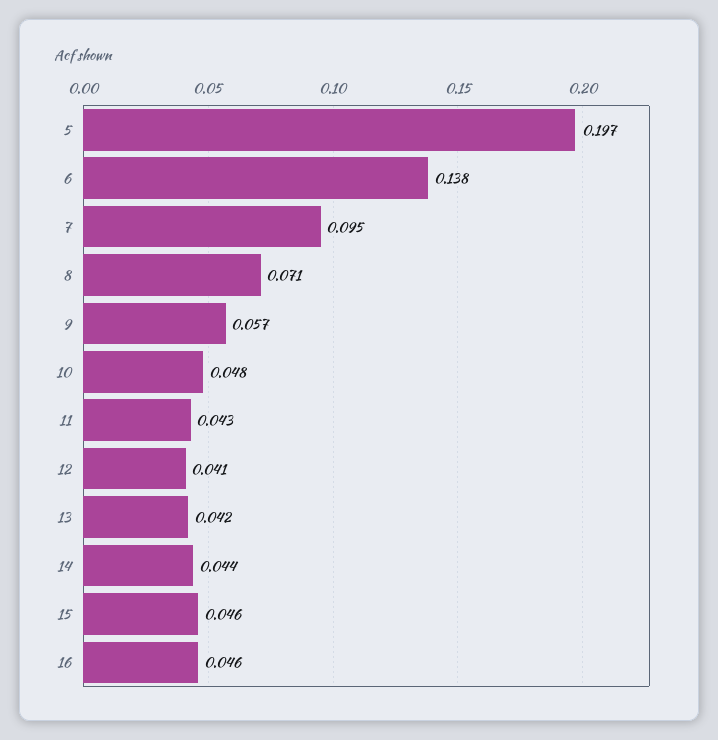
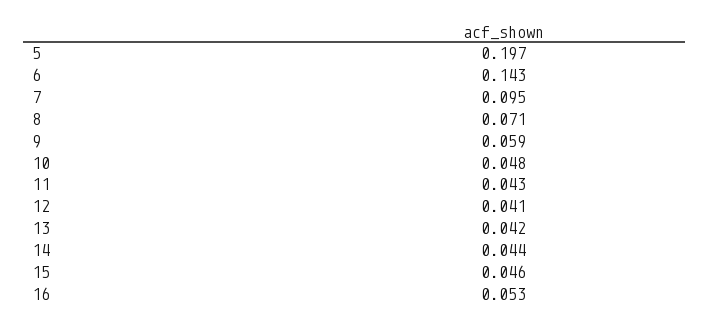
  {
    "5": 0.197,
-   "6": 0.138,
+   "6": 0.143,
    "7": 0.095,
    "8": 0.071,
-   "9": 0.057,
+   "9": 0.059,
    "10": 0.048,
    "11": 0.043,
    "12": 0.041,
    "13": 0.042,
    "14": 0.044,
    "15": 0.046,
-   "16": 0.046
+   "16": 0.053
  }

